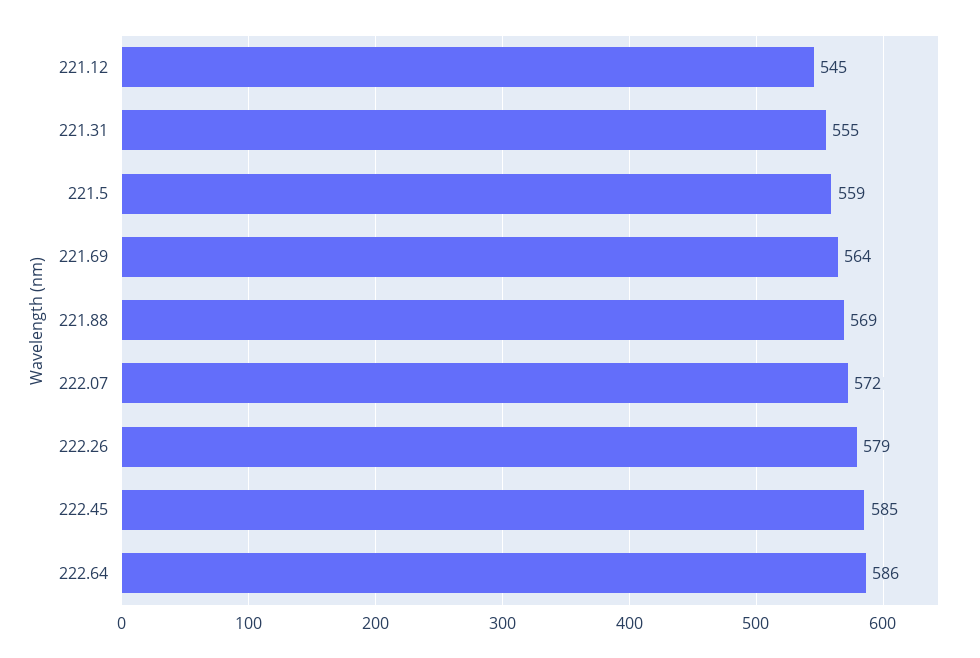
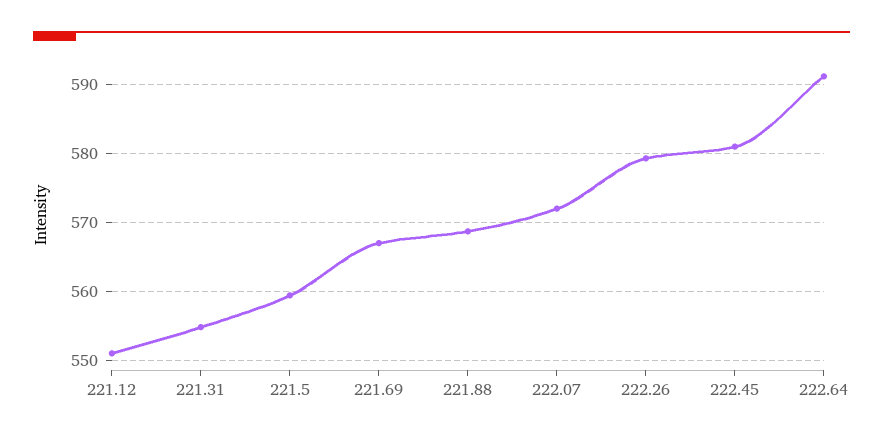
  {
-   "221.12": 545,
+   "221.12": 551,
    "221.31": 555,
    "221.5": 559,
-   "221.69": 564,
+   "221.69": 567,
    "221.88": 569,
    "222.07": 572,
    "222.26": 579,
-   "222.45": 585,
+   "222.45": 581,
-   "222.64": 586
+   "222.64": 591
  }

